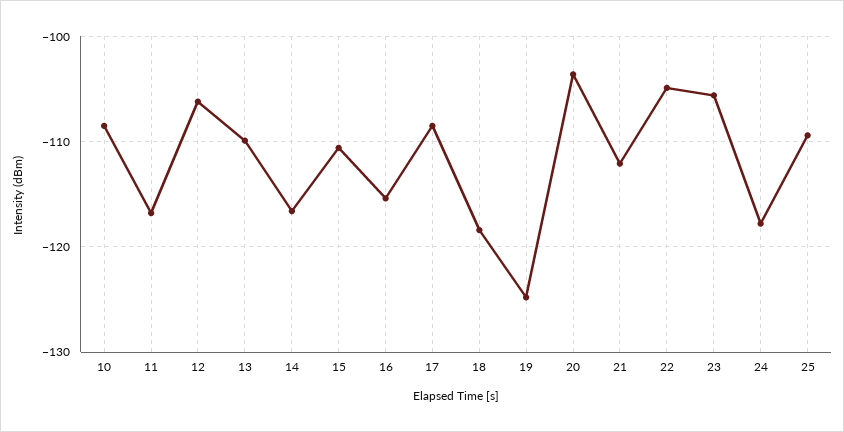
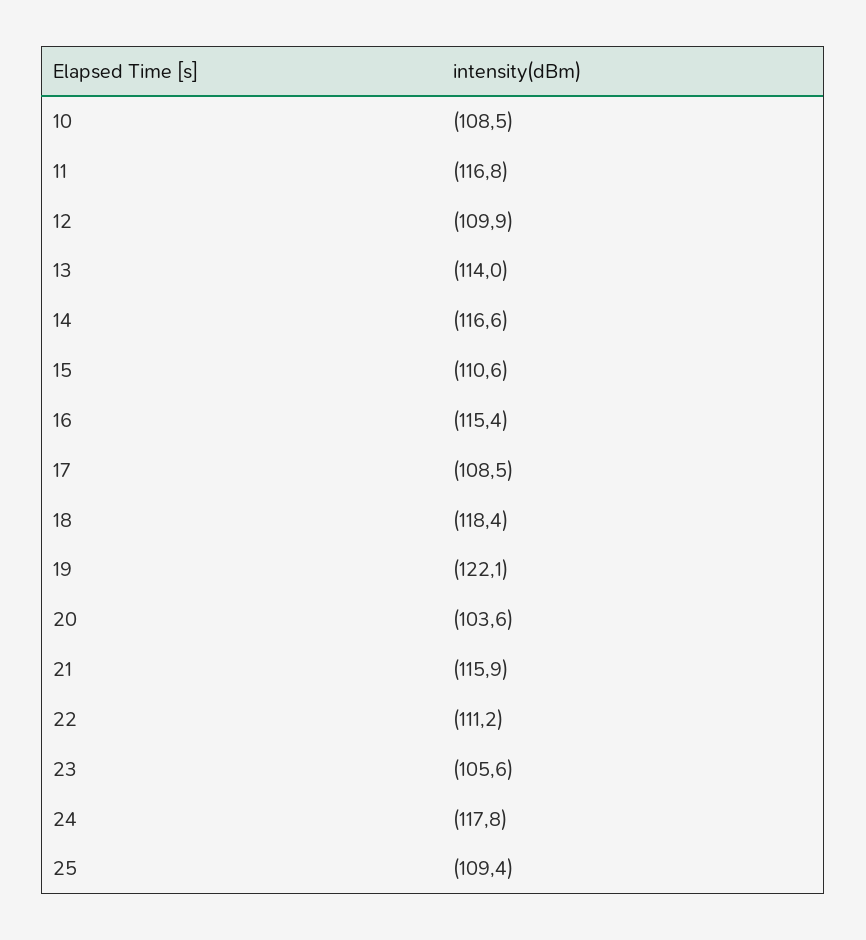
  {
    "10": -108.5,
    "11": -116.8,
-   "12": -106,
+   "12": -109.9,
-   "13": -110,
+   "13": -114,
    "14": -116.6,
    "15": -110.6,
    "16": -115.4,
    "17": -108.5,
    "18": -118.4,
-   "19": -125,
+   "19": -122.1,
    "20": -103.6,
-   "21": -112,
+   "21": -115.9,
-   "22": -105,
+   "22": -111.2,
    "23": -105.6,
    "24": -117.8,
    "25": -109.4
  }

